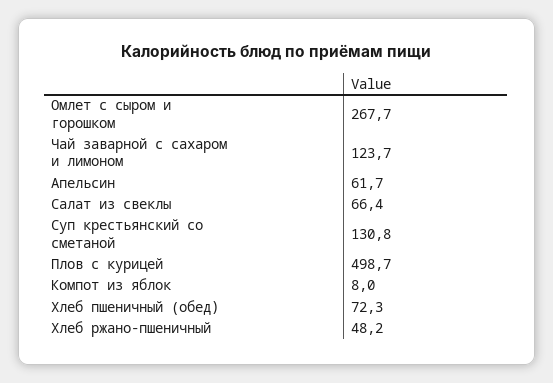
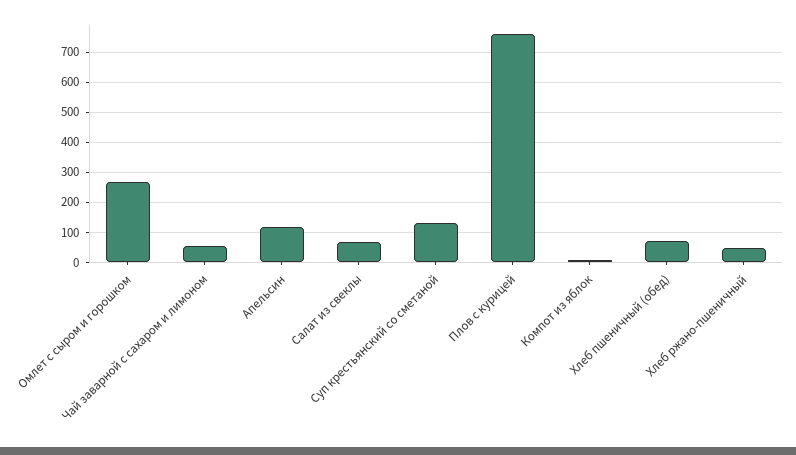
  {
    "Омлет с сыром и горошком": 267.7,
-   "Чай заварной с сахаром и лимоном": 123.7,
+   "Чай заварной с сахаром и лимоном": 60,
-   "Апельсин": 61.7,
+   "Апельсин": 120,
    "Салат из свеклы": 66.4,
    "Суп крестьянский со сметаной": 130.8,
-   "Плов с курицей": 498.7,
+   "Плов с курицей": 760,
    "Компот из яблок": 8,
    "Хлеб пшеничный (обед)": 72.3,
    "Хлеб ржано-пшеничный": 48.2
  }

